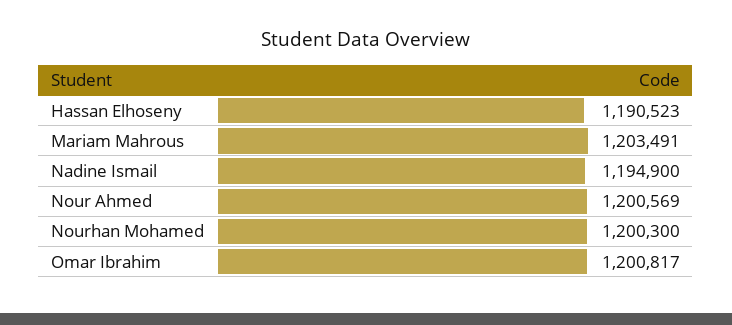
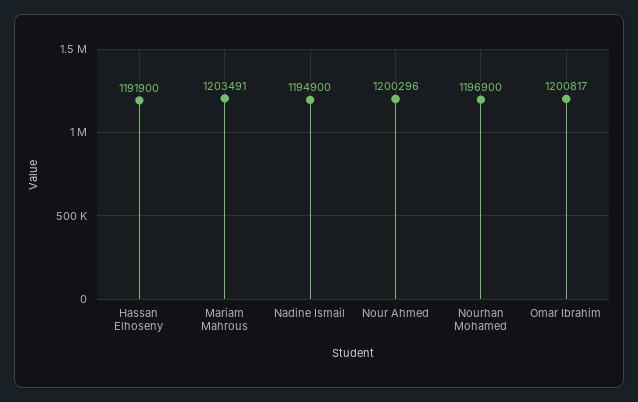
  {
-   "Hassan Elhoseny": 1190523,
+   "Hassan Elhoseny": 1191900,
    "Mariam Mahrous": 1203491,
    "Nadine Ismail": 1194900,
-   "Nour Ahmed": 1200569,
+   "Nour Ahmed": 1200296,
-   "Nourhan Mohamed": 1200300,
+   "Nourhan Mohamed": 1196900,
    "Omar Ibrahim": 1200817
  }

